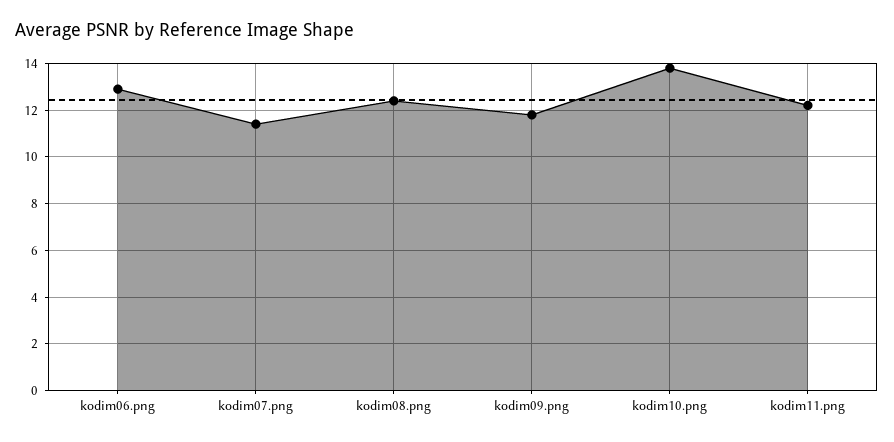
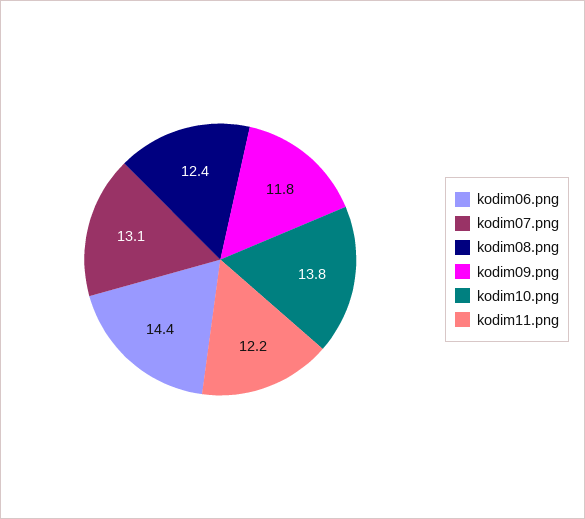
  {
-   "kodim06.png": 13,
+   "kodim06.png": 14.4,
-   "kodim07.png": 11.5,
+   "kodim07.png": 13.1,
    "kodim08.png": 12.4,
    "kodim09.png": 11.8,
    "kodim10.png": 13.8,
    "kodim11.png": 12.2
  }

